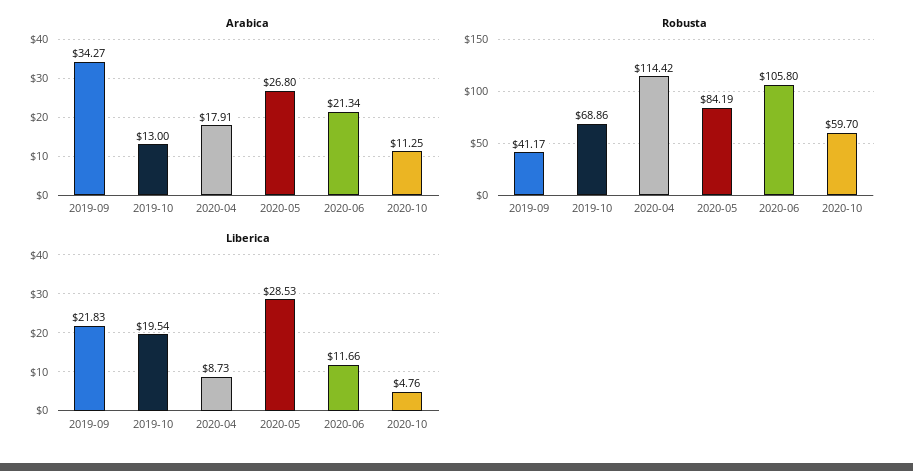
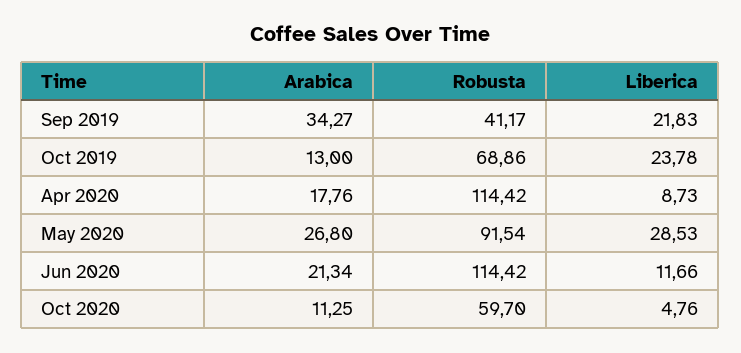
  {
    "Arabica": {
      "2019-09": 34.27,
      "2019-10": 13,
-     "2020-04": 17.91,
+     "2020-04": 17.76,
      "2020-05": 26.8,
      "2020-06": 21.34,
      "2020-10": 11.25
    },
    "Robusta": {
      "2019-09": 41.17,
      "2019-10": 68.86,
      "2020-04": 114.42,
-     "2020-05": 84.19,
+     "2020-05": 91.54,
-     "2020-06": 105.8,
+     "2020-06": 114.42,
      "2020-10": 59.7
    },
    "Liberica": {
      "2019-09": 21.83,
-     "2019-10": 19.54,
+     "2019-10": 23.78,
      "2020-04": 8.73,
      "2020-05": 28.53,
      "2020-06": 11.66,
      "2020-10": 4.76
    }
  }

